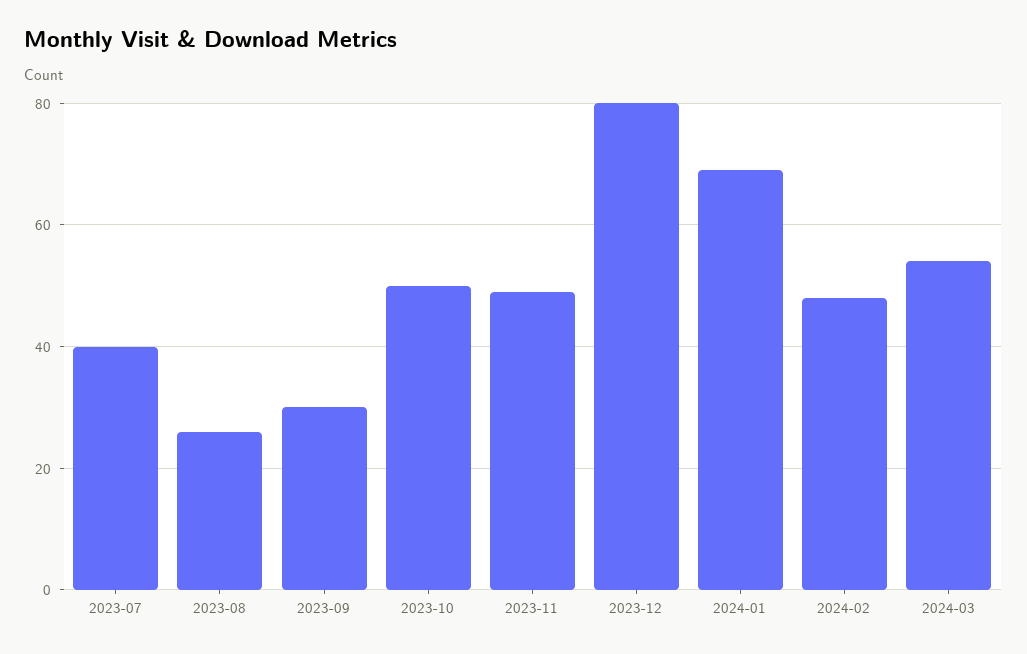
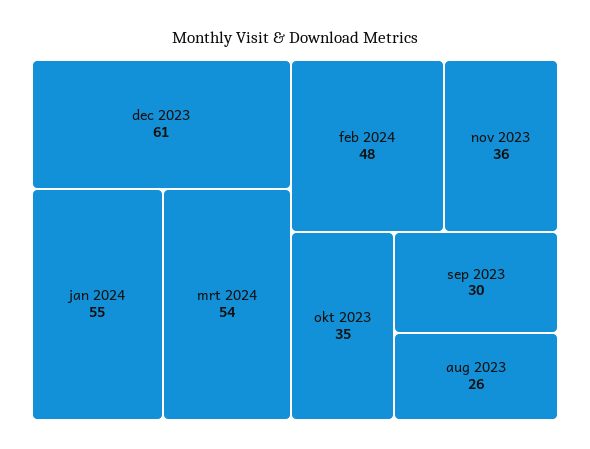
  {
-   "2023-07": 40,
    "2023-08": 26,
    "2023-09": 30,
-   "2023-10": 50,
+   "2023-10": 35,
-   "2023-11": 50,
+   "2023-11": 36,
-   "2023-12": 80,
+   "2023-12": 61,
-   "2024-01": 70,
+   "2024-01": 55,
    "2024-02": 48,
    "2024-03": 54
  }

